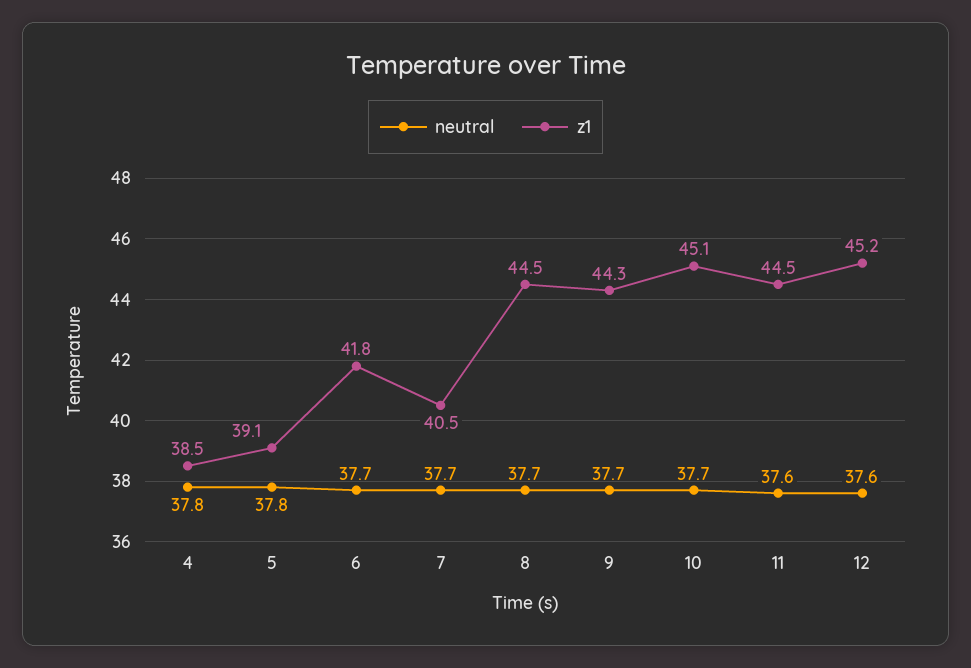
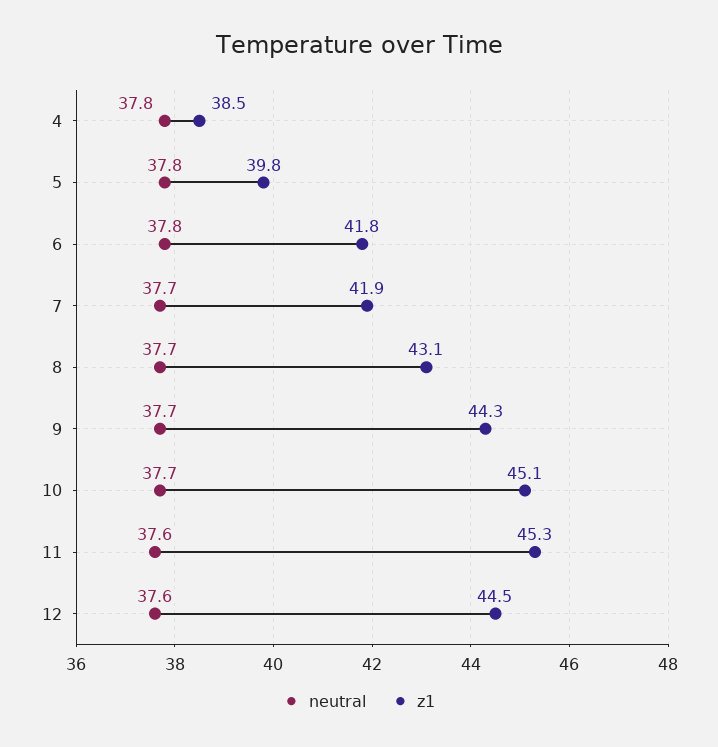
  {
    "neutral": {
      "4": 37.8,
      "5": 37.8,
-     "6": 37.7,
+     "6": 37.8,
      "7": 37.7,
      "8": 37.7,
      "9": 37.7,
      "10": 37.7,
      "11": 37.6,
      "12": 37.6
    },
    "z1": {
      "4": 38.5,
-     "5": 39.1,
+     "5": 39.8,
      "6": 41.8,
-     "7": 40.5,
+     "7": 41.9,
-     "8": 44.5,
+     "8": 43.1,
      "9": 44.3,
      "10": 45.1,
-     "11": 44.5,
+     "11": 45.3,
-     "12": 45.2
+     "12": 44.5
    }
  }

